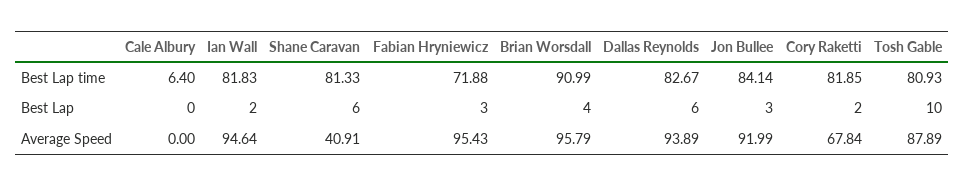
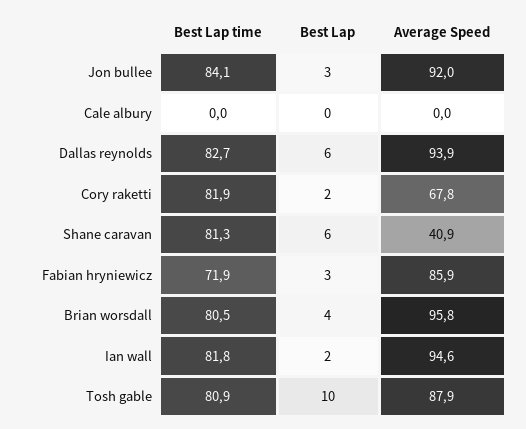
  {
    "Cale Albury": {
-     "Best Lap time": 6.4,
+     "Best Lap time": 0,
      "Best Lap": 0,
      "Average Speed": 0
    },
    "Ian Wall": {
      "Best Lap time": 81.83,
      "Best Lap": 2,
      "Average Speed": 94.64
    },
    "Shane Caravan": {
      "Best Lap time": 81.33,
      "Best Lap": 6,
      "Average Speed": 40.91
    },
    "Fabian Hryniewicz": {
      "Best Lap time": 71.88,
      "Best Lap": 3,
-     "Average Speed": 95.43
+     "Average Speed": 85.9
    },
    "Brian Worsdall": {
-     "Best Lap time": 90.99,
+     "Best Lap time": 80.5,
      "Best Lap": 4,
      "Average Speed": 95.79
    },
    "Dallas Reynolds": {
      "Best Lap time": 82.67,
      "Best Lap": 6,
      "Average Speed": 93.89
    },
    "Jon Bullee": {
      "Best Lap time": 84.14,
      "Best Lap": 3,
      "Average Speed": 91.99
    },
    "Cory Raketti": {
      "Best Lap time": 81.85,
      "Best Lap": 2,
      "Average Speed": 67.84
    },
    "Tosh Gable": {
      "Best Lap time": 80.93,
      "Best Lap": 10,
      "Average Speed": 87.89
    }
  }

